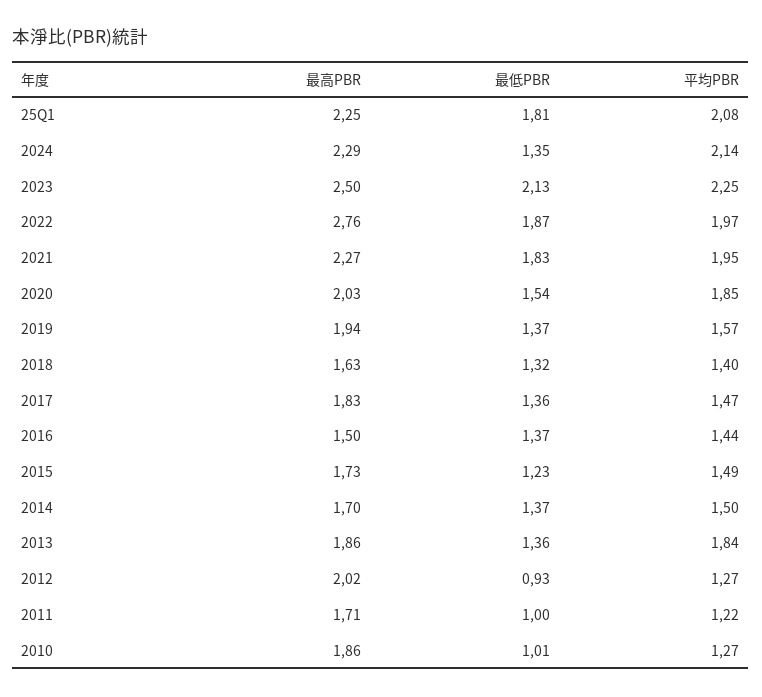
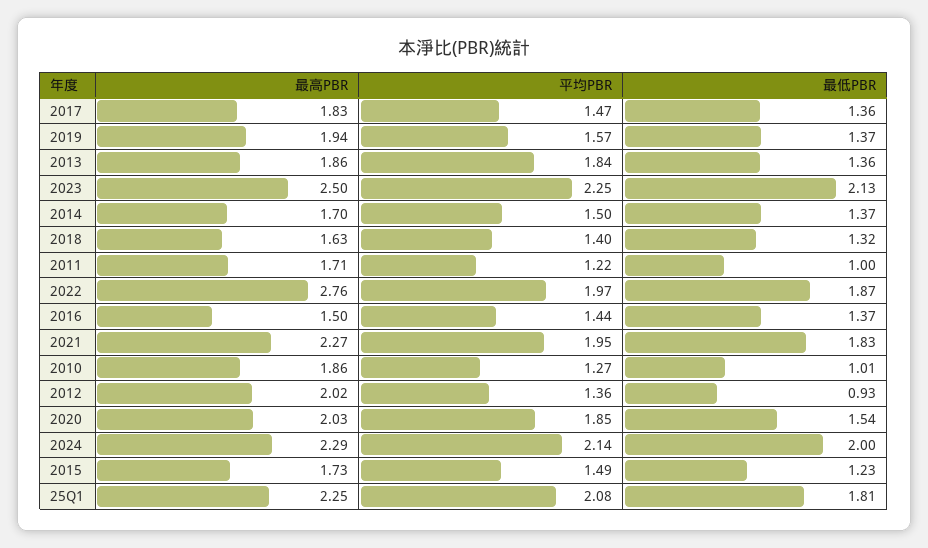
  {
    "最高PBR": {
      "25Q1": 2.25,
      "2024": 2.29,
      "2023": 2.5,
      "2022": 2.76,
      "2021": 2.27,
      "2020": 2.03,
      "2019": 1.94,
      "2018": 1.63,
      "2017": 1.83,
      "2016": 1.5,
      "2015": 1.73,
      "2014": 1.7,
      "2013": 1.86,
      "2012": 2.02,
      "2011": 1.71,
      "2010": 1.86
    },
    "最低PBR": {
      "25Q1": 1.81,
-     "2024": 1.35,
+     "2024": 2,
      "2023": 2.13,
      "2022": 1.87,
      "2021": 1.83,
      "2020": 1.54,
      "2019": 1.37,
      "2018": 1.32,
      "2017": 1.36,
      "2016": 1.37,
      "2015": 1.23,
      "2014": 1.37,
      "2013": 1.36,
      "2012": 0.93,
      "2011": 1,
      "2010": 1.01
    },
    "平均PBR": {
      "25Q1": 2.08,
      "2024": 2.14,
      "2023": 2.25,
      "2022": 1.97,
      "2021": 1.95,
      "2020": 1.85,
      "2019": 1.57,
      "2018": 1.4,
      "2017": 1.47,
      "2016": 1.44,
      "2015": 1.49,
      "2014": 1.5,
      "2013": 1.84,
-     "2012": 1.27,
+     "2012": 1.36,
      "2011": 1.22,
      "2010": 1.27
    }
  }

